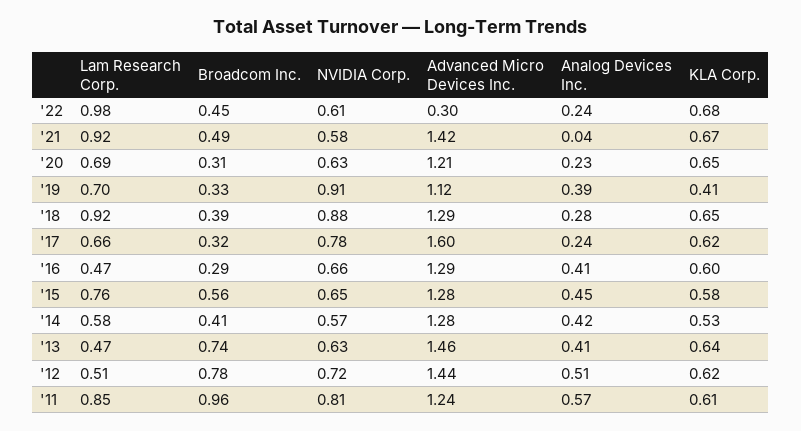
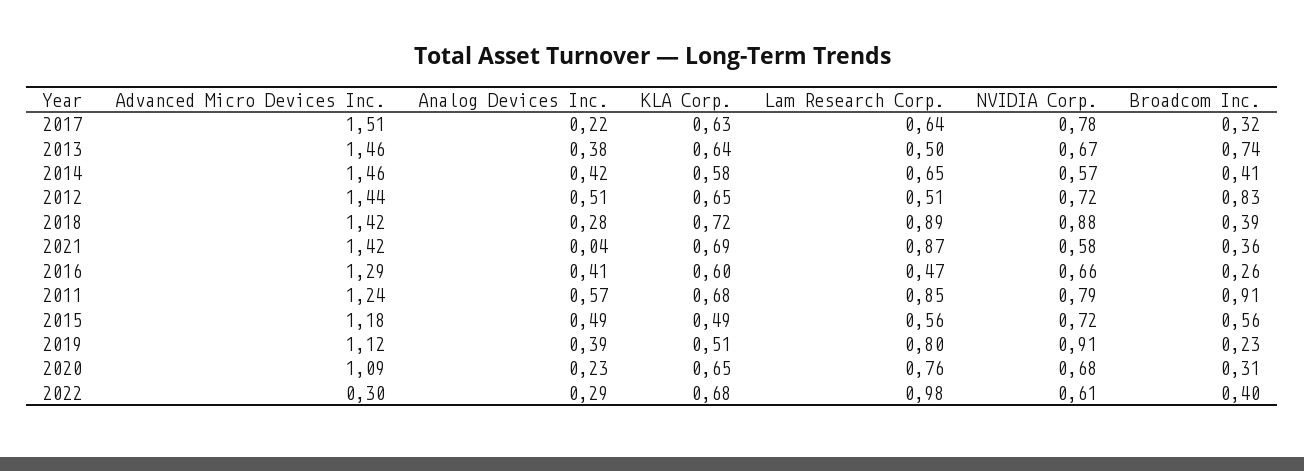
  {
    "Lam Research Corp.": {
      "'22": 0.98,
-     "'21": 0.92,
+     "'21": 0.87,
-     "'20": 0.69,
+     "'20": 0.76,
-     "'19": 0.7,
+     "'19": 0.8,
-     "'18": 0.92,
+     "'18": 0.89,
-     "'17": 0.66,
+     "'17": 0.64,
      "'16": 0.47,
-     "'15": 0.76,
+     "'15": 0.56,
-     "'14": 0.58,
+     "'14": 0.65,
-     "'13": 0.47,
+     "'13": 0.5,
      "'12": 0.51,
      "'11": 0.85
    },
    "Broadcom Inc.": {
-     "'22": 0.45,
+     "'22": 0.4,
-     "'21": 0.49,
+     "'21": 0.36,
      "'20": 0.31,
-     "'19": 0.33,
+     "'19": 0.23,
      "'18": 0.39,
      "'17": 0.32,
-     "'16": 0.29,
+     "'16": 0.26,
      "'15": 0.56,
      "'14": 0.41,
      "'13": 0.74,
-     "'12": 0.78,
+     "'12": 0.83,
-     "'11": 0.96
+     "'11": 0.91
    },
    "NVIDIA Corp.": {
      "'22": 0.61,
      "'21": 0.58,
-     "'20": 0.63,
+     "'20": 0.68,
      "'19": 0.91,
      "'18": 0.88,
      "'17": 0.78,
      "'16": 0.66,
-     "'15": 0.65,
+     "'15": 0.72,
      "'14": 0.57,
-     "'13": 0.63,
+     "'13": 0.67,
      "'12": 0.72,
-     "'11": 0.81
+     "'11": 0.79
    },
    "Advanced Micro Devices Inc.": {
      "'22": 0.3,
      "'21": 1.42,
-     "'20": 1.21,
+     "'20": 1.09,
      "'19": 1.12,
-     "'18": 1.29,
+     "'18": 1.42,
-     "'17": 1.6,
+     "'17": 1.51,
      "'16": 1.29,
-     "'15": 1.28,
+     "'15": 1.18,
-     "'14": 1.28,
+     "'14": 1.46,
      "'13": 1.46,
      "'12": 1.44,
      "'11": 1.24
    },
    "Analog Devices Inc.": {
-     "'22": 0.24,
+     "'22": 0.29,
      "'21": 0.04,
      "'20": 0.23,
      "'19": 0.39,
      "'18": 0.28,
-     "'17": 0.24,
+     "'17": 0.22,
      "'16": 0.41,
-     "'15": 0.45,
+     "'15": 0.49,
      "'14": 0.42,
-     "'13": 0.41,
+     "'13": 0.38,
      "'12": 0.51,
      "'11": 0.57
    },
    "KLA Corp.": {
      "'22": 0.68,
-     "'21": 0.67,
+     "'21": 0.69,
      "'20": 0.65,
-     "'19": 0.41,
+     "'19": 0.51,
-     "'18": 0.65,
+     "'18": 0.72,
-     "'17": 0.62,
+     "'17": 0.63,
      "'16": 0.6,
-     "'15": 0.58,
+     "'15": 0.49,
-     "'14": 0.53,
+     "'14": 0.58,
      "'13": 0.64,
-     "'12": 0.62,
+     "'12": 0.65,
-     "'11": 0.61
+     "'11": 0.68
    }
  }

